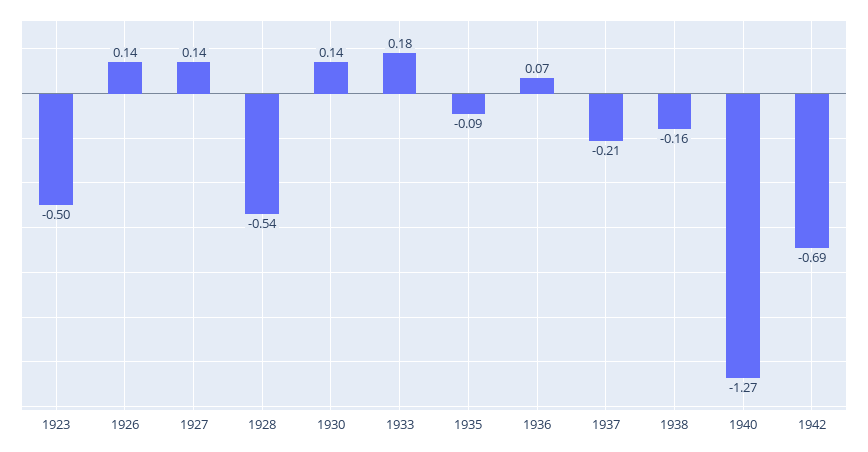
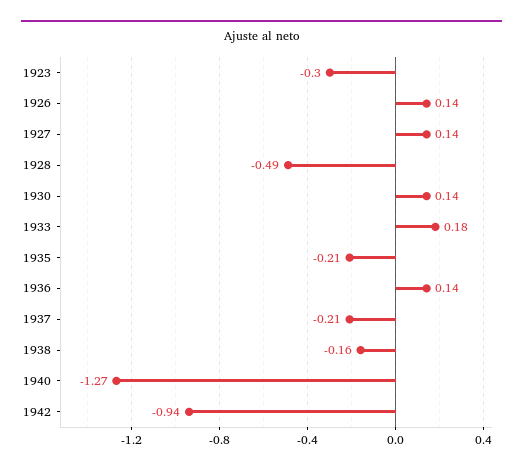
  {
-   "1923": -0.5,
+   "1923": -0.3,
    "1926": 0.14,
    "1927": 0.14,
-   "1928": -0.54,
+   "1928": -0.49,
    "1930": 0.14,
    "1933": 0.18,
-   "1935": -0.09,
+   "1935": -0.21,
-   "1936": 0.07,
+   "1936": 0.14,
    "1937": -0.21,
    "1938": -0.16,
    "1940": -1.27,
-   "1942": -0.69
+   "1942": -0.94
  }

